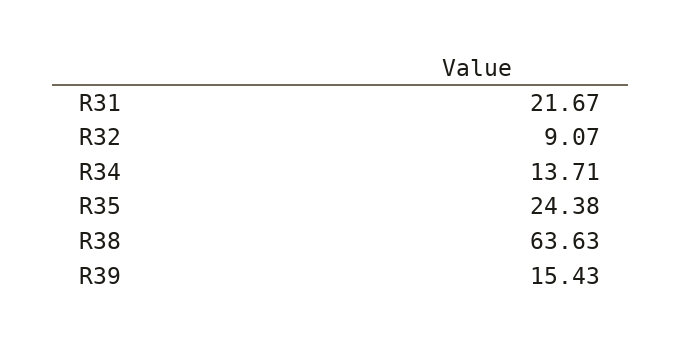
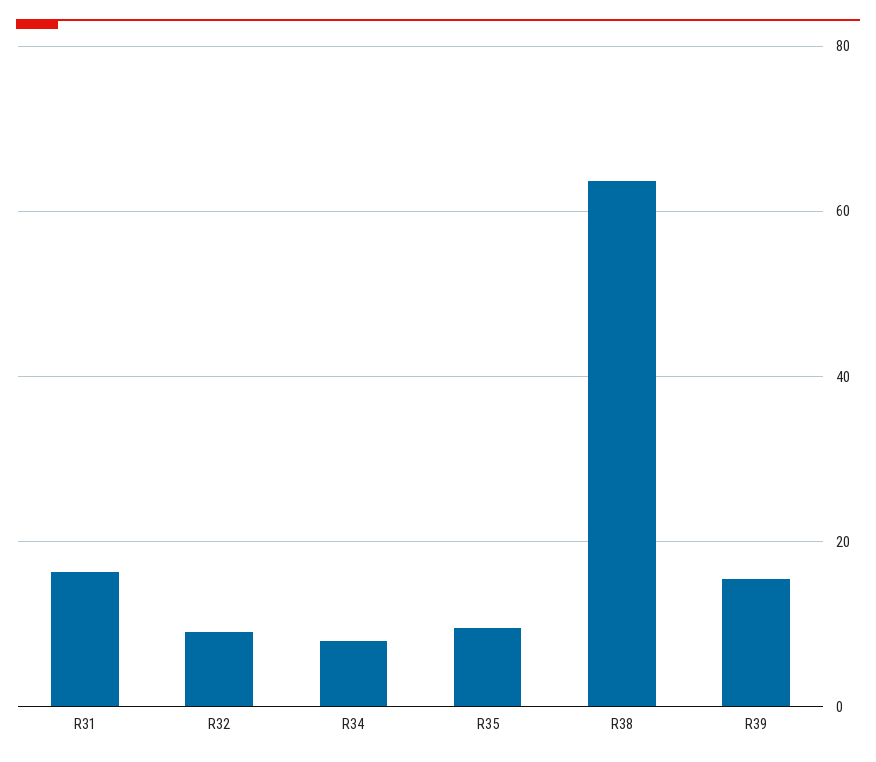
  {
-   "R31": 21.67,
+   "R31": 16,
    "R32": 9.07,
-   "R34": 13.71,
+   "R34": 8,
-   "R35": 24.38,
+   "R35": 10,
    "R38": 63.63,
    "R39": 15.43
  }

